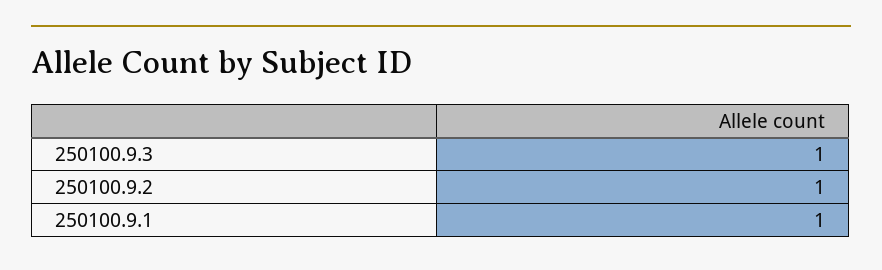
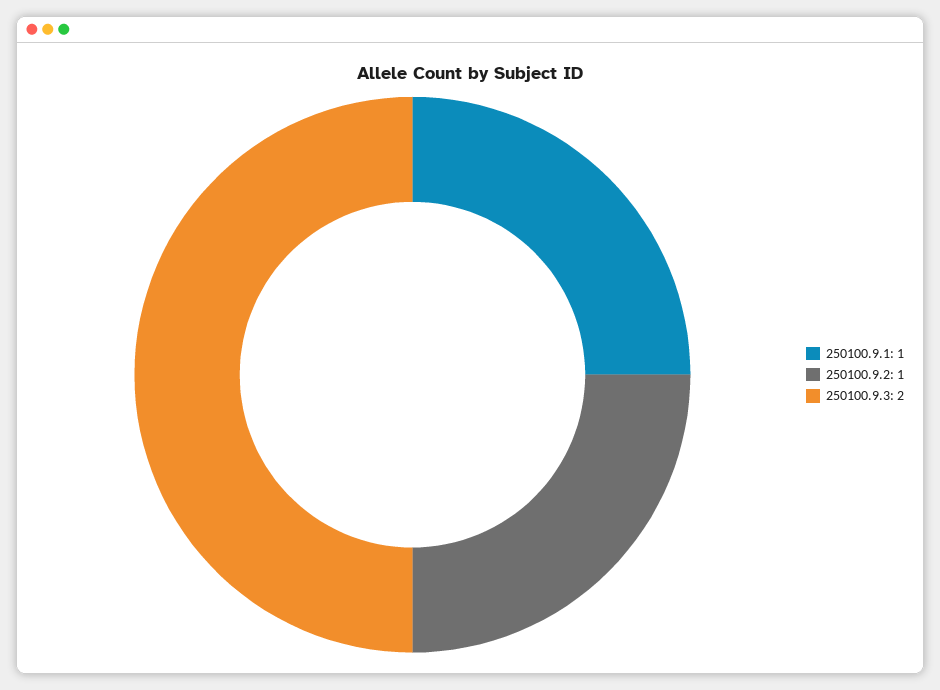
  {
-   "250100.9.3": 1,
+   "250100.9.3": 2,
    "250100.9.2": 1,
    "250100.9.1": 1
  }

